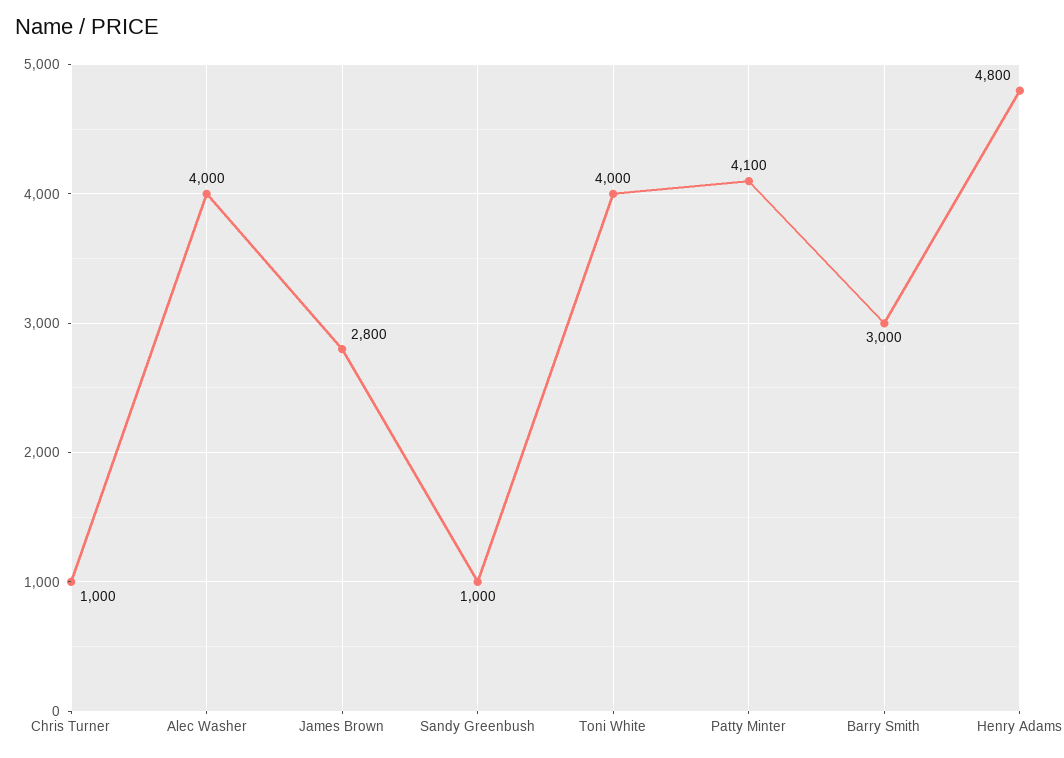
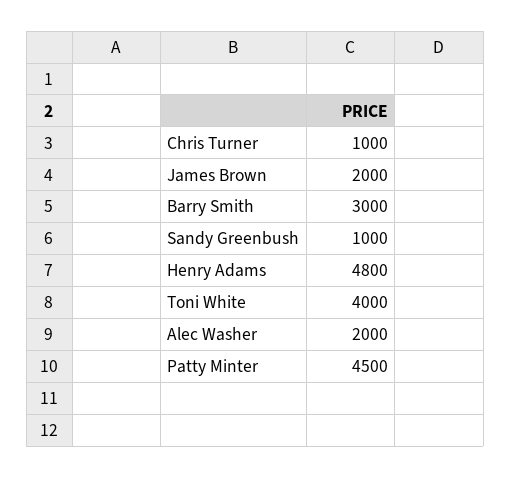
  {
    "Chris Turner": 1000,
-   "Alec Washer": 4000,
+   "Alec Washer": 2000,
-   "James Brown": 2800,
+   "James Brown": 2000,
    "Sandy Greenbush": 1000,
    "Toni White": 4000,
-   "Patty Minter": 4100,
+   "Patty Minter": 4500,
    "Barry Smith": 3000,
    "Henry Adams": 4800
  }

